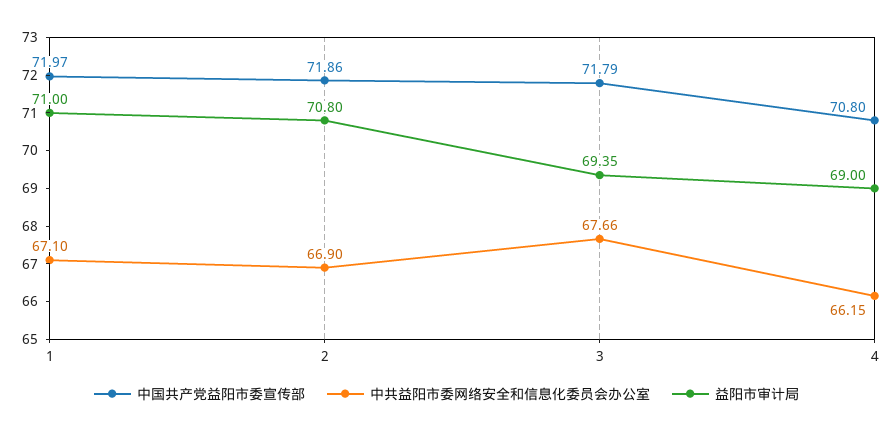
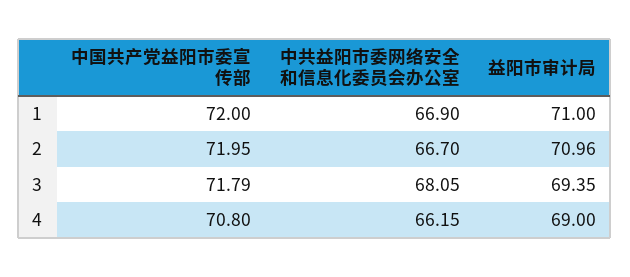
  {
    "中国共产党益阳市委宣传部": {
-     "1": 71.97,
+     "1": 72,
-     "2": 71.86,
+     "2": 71.95,
      "3": 71.79,
      "4": 70.8
    },
    "中共益阳市委网络安全和信息化委员会办公室": {
-     "1": 67.1,
+     "1": 66.9,
-     "2": 66.9,
+     "2": 66.7,
-     "3": 67.66,
+     "3": 68.05,
      "4": 66.15
    },
    "益阳市审计局": {
      "1": 71,
-     "2": 70.8,
+     "2": 70.96,
      "3": 69.35,
      "4": 69
    }
  }

